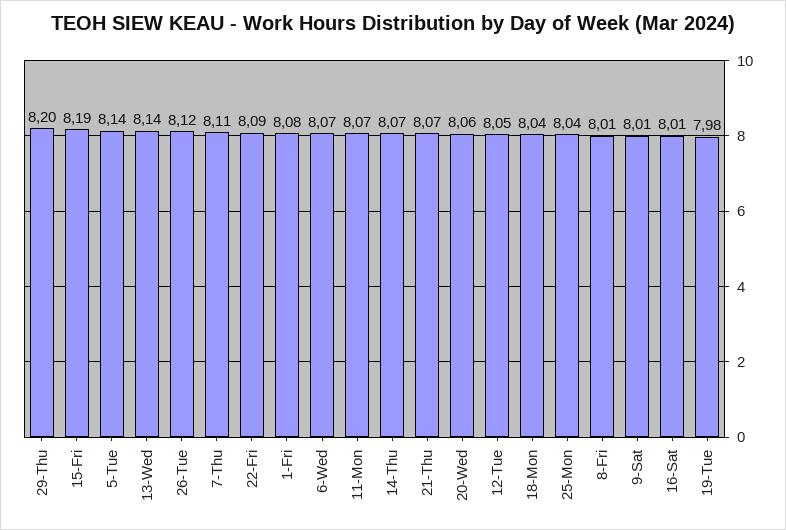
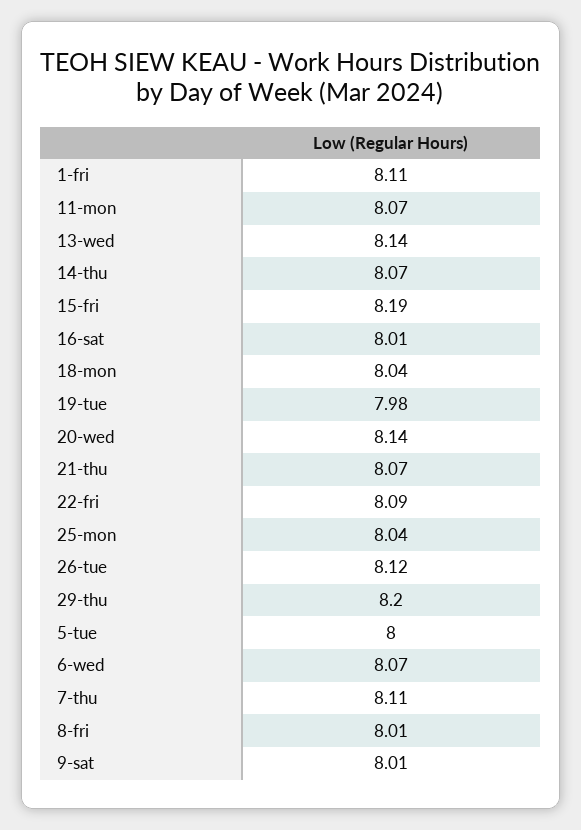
  {
    "29-Thu": 8.2,
    "15-Fri": 8.19,
-   "5-Tue": 8.14,
+   "5-Tue": 8,
    "13-Wed": 8.14,
    "26-Tue": 8.12,
    "7-Thu": 8.11,
    "22-Fri": 8.09,
-   "1-Fri": 8.08,
+   "1-Fri": 8.11,
    "6-Wed": 8.07,
    "11-Mon": 8.07,
    "14-Thu": 8.07,
    "21-Thu": 8.07,
-   "20-Wed": 8.06,
+   "20-Wed": 8.14,
-   "12-Tue": 8.05,
    "18-Mon": 8.04,
    "25-Mon": 8.04,
    "8-Fri": 8.01,
    "9-Sat": 8.01,
    "16-Sat": 8.01,
    "19-Tue": 7.98
  }

